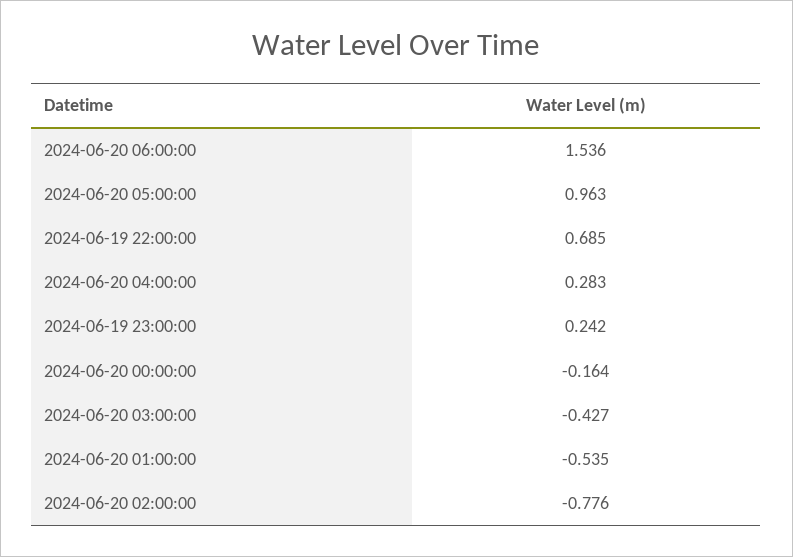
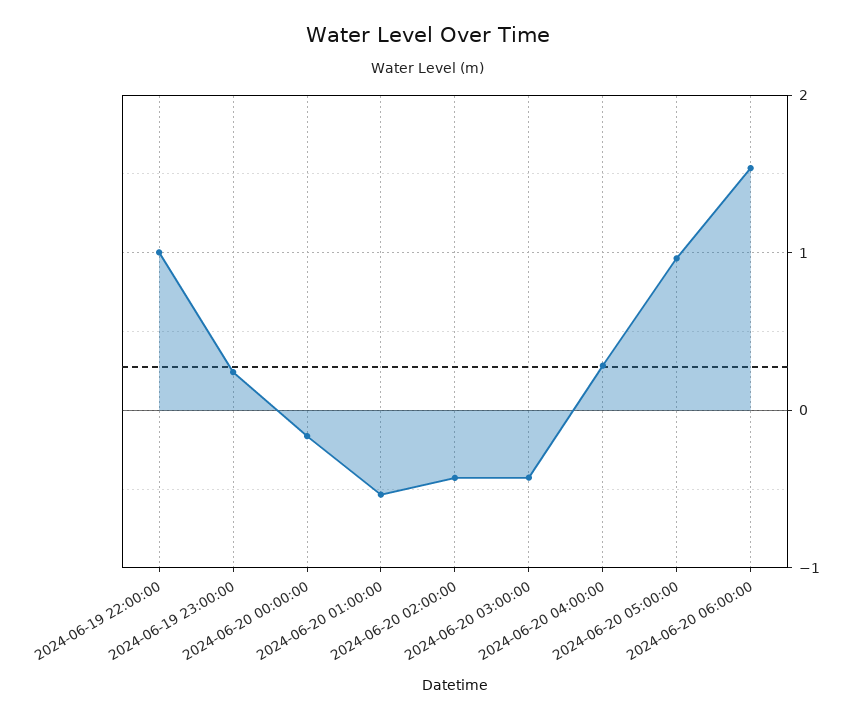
  {
    "2024-06-20 06:00:00": 1.536,
    "2024-06-20 05:00:00": 0.963,
-   "2024-06-19 22:00:00": 0.685,
+   "2024-06-19 22:00:00": 1,
    "2024-06-20 04:00:00": 0.283,
    "2024-06-19 23:00:00": 0.242,
    "2024-06-20 00:00:00": -0.164,
    "2024-06-20 03:00:00": -0.427,
    "2024-06-20 01:00:00": -0.535,
-   "2024-06-20 02:00:00": -0.776
+   "2024-06-20 02:00:00": -0.4
  }

